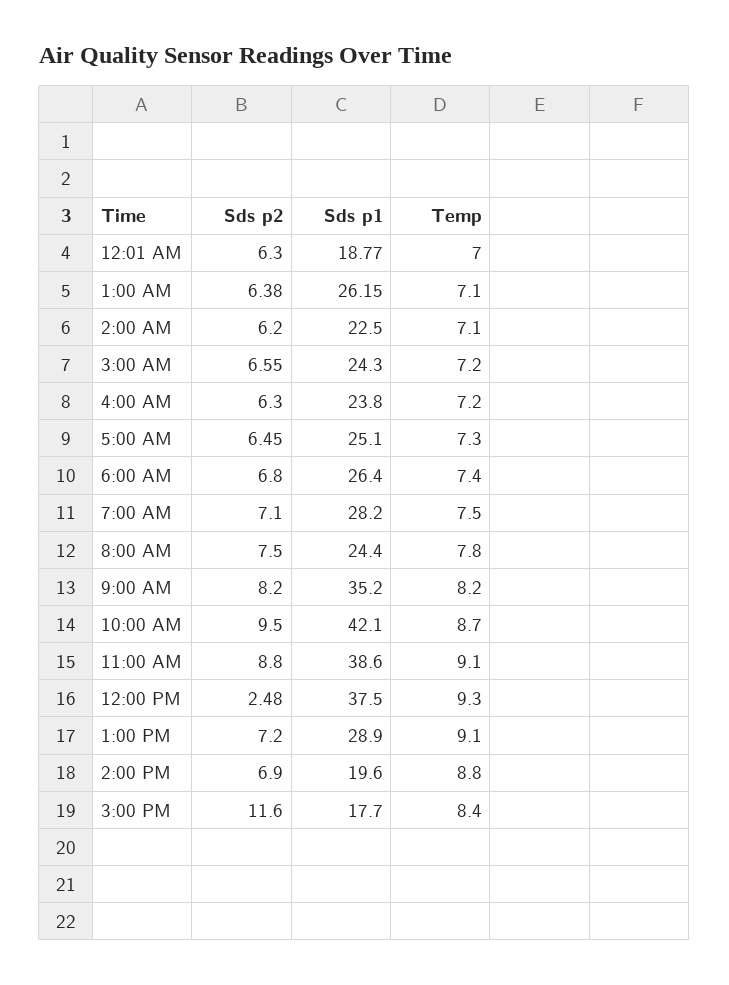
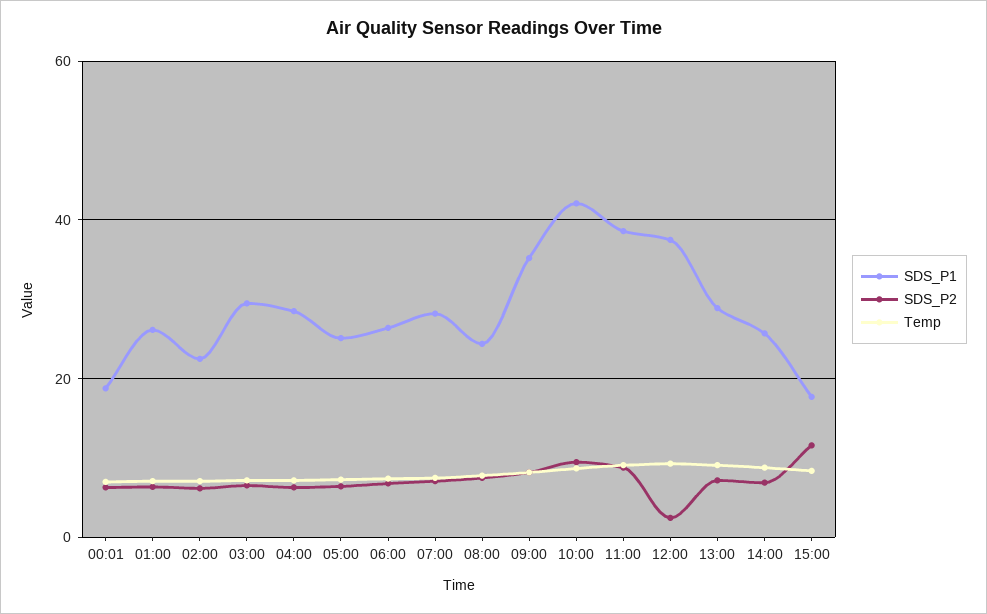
  {
    "Sds p2": {
      "12:01 AM": 6.3,
      "1:00 AM": 6.38,
      "2:00 AM": 6.2,
      "3:00 AM": 6.55,
      "4:00 AM": 6.3,
      "5:00 AM": 6.45,
      "6:00 AM": 6.8,
      "7:00 AM": 7.1,
      "8:00 AM": 7.5,
      "9:00 AM": 8.2,
      "10:00 AM": 9.5,
      "11:00 AM": 8.8,
      "12:00 PM": 2.48,
      "1:00 PM": 7.2,
      "2:00 PM": 6.9,
      "3:00 PM": 11.6
    },
    "Sds p1": {
      "12:01 AM": 18.77,
      "1:00 AM": 26.15,
      "2:00 AM": 22.5,
-     "3:00 AM": 24.3,
+     "3:00 AM": 30,
-     "4:00 AM": 23.8,
+     "4:00 AM": 28,
      "5:00 AM": 25.1,
      "6:00 AM": 26.4,
      "7:00 AM": 28.2,
      "8:00 AM": 24.4,
      "9:00 AM": 35.2,
      "10:00 AM": 42.1,
      "11:00 AM": 38.6,
      "12:00 PM": 37.5,
      "1:00 PM": 28.9,
-     "2:00 PM": 19.6,
+     "2:00 PM": 26,
      "3:00 PM": 17.7
    },
    "Temp": {
      "12:01 AM": 7,
      "1:00 AM": 7.1,
      "2:00 AM": 7.1,
      "3:00 AM": 7.2,
      "4:00 AM": 7.2,
      "5:00 AM": 7.3,
      "6:00 AM": 7.4,
      "7:00 AM": 7.5,
      "8:00 AM": 7.8,
      "9:00 AM": 8.2,
      "10:00 AM": 8.7,
      "11:00 AM": 9.1,
      "12:00 PM": 9.3,
      "1:00 PM": 9.1,
      "2:00 PM": 8.8,
      "3:00 PM": 8.4
    }
  }

